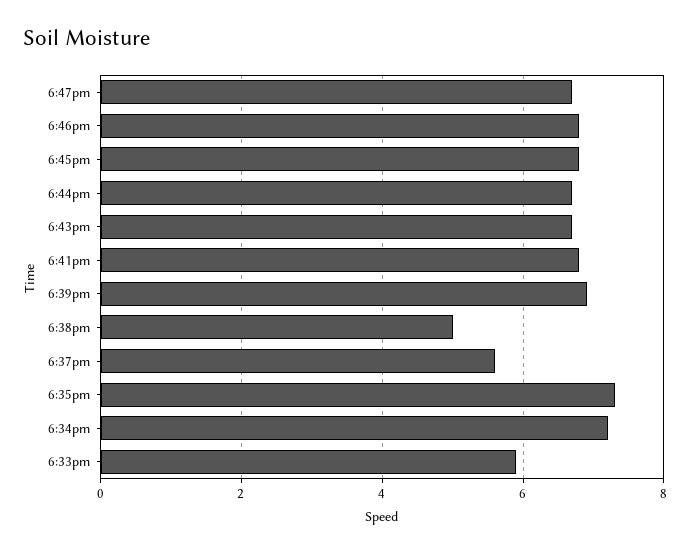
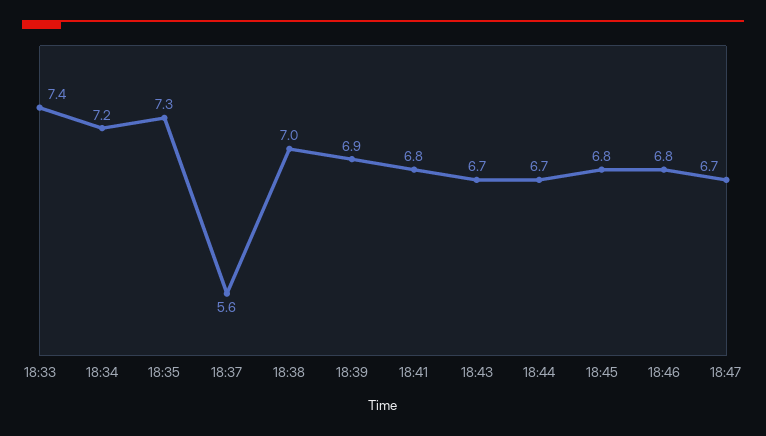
  {
    "6:47pm": 6.7,
    "6:46pm": 6.8,
    "6:45pm": 6.8,
    "6:44pm": 6.7,
    "6:43pm": 6.7,
    "6:41pm": 6.8,
    "6:39pm": 6.9,
-   "6:38pm": 5,
+   "6:38pm": 7,
    "6:37pm": 5.6,
    "6:35pm": 7.3,
    "6:34pm": 7.2,
-   "6:33pm": 6
+   "6:33pm": 7.4
  }

